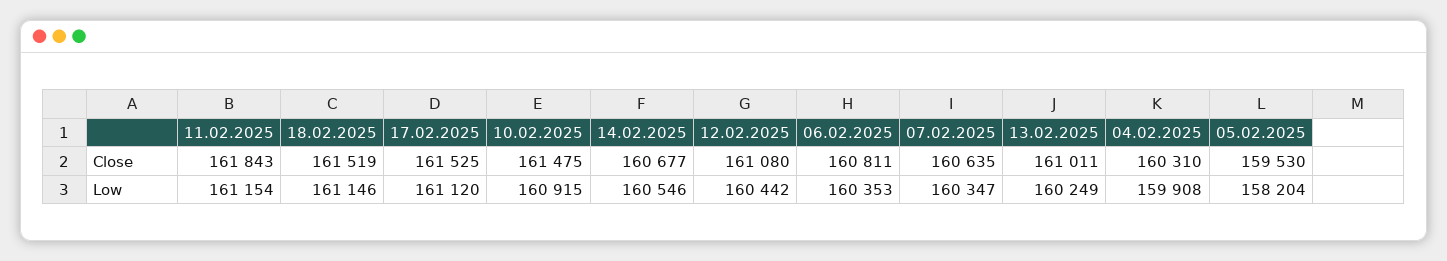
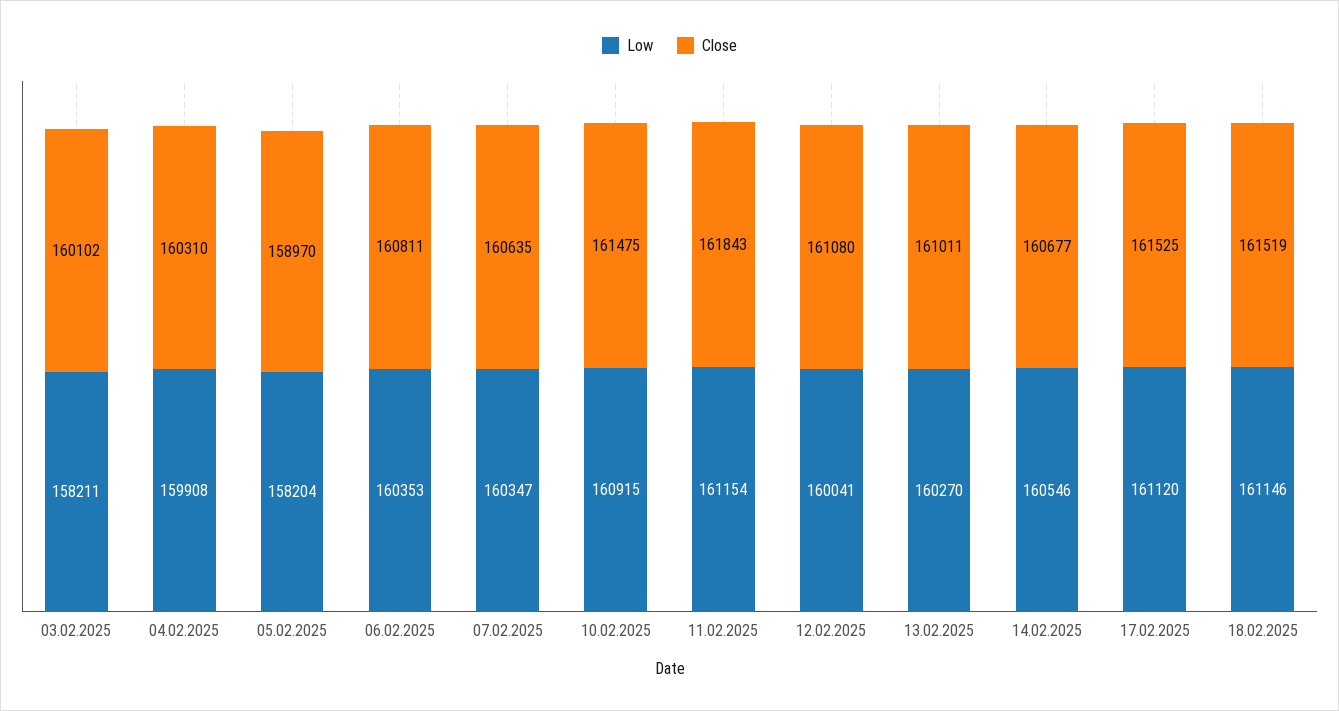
  {
    "Close": {
      "11.02.2025": 161843,
      "18.02.2025": 161519,
      "17.02.2025": 161525,
      "10.02.2025": 161475,
      "14.02.2025": 160677,
      "12.02.2025": 161080,
      "06.02.2025": 160811,
      "07.02.2025": 160635,
      "13.02.2025": 161011,
      "04.02.2025": 160310,
-     "05.02.2025": 159530
+     "05.02.2025": 158970,
+     "03.02.2025": 160102
    },
    "Low": {
      "11.02.2025": 161154,
      "18.02.2025": 161146,
      "17.02.2025": 161120,
      "10.02.2025": 160915,
      "14.02.2025": 160546,
-     "12.02.2025": 160442,
+     "12.02.2025": 160041,
      "06.02.2025": 160353,
      "07.02.2025": 160347,
-     "13.02.2025": 160249,
+     "13.02.2025": 160270,
      "04.02.2025": 159908,
-     "05.02.2025": 158204
+     "05.02.2025": 158204,
+     "03.02.2025": 158211
    }
  }

